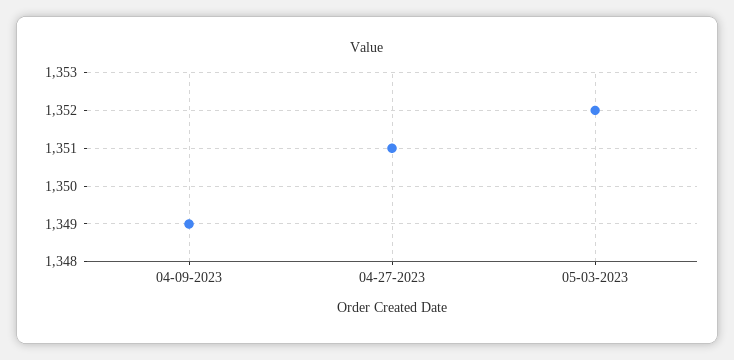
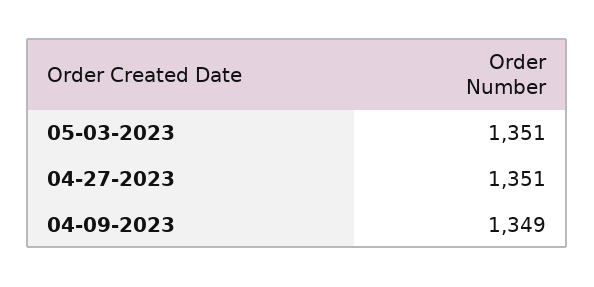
  {
    "04-09-2023": 1349,
    "04-27-2023": 1351,
-   "05-03-2023": 1352
+   "05-03-2023": 1351
  }

